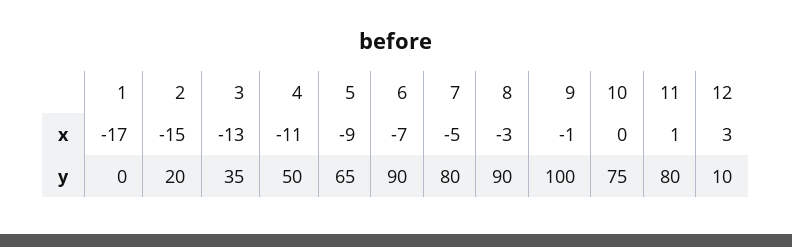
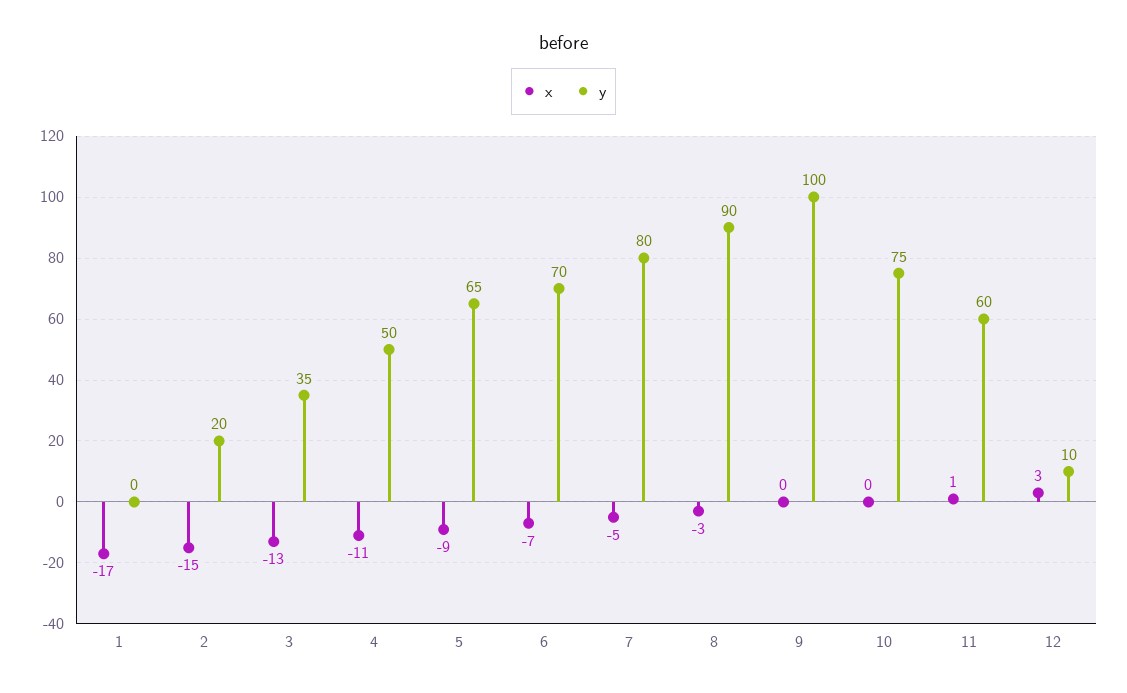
  {
    "x": {
      "1": -17,
      "2": -15,
      "3": -13,
      "4": -11,
      "5": -9,
      "6": -7,
      "7": -5,
      "8": -3,
-     "9": -1,
+     "9": 0,
      "10": 0,
      "11": 1,
      "12": 3
    },
    "y": {
      "1": 0,
      "2": 20,
      "3": 35,
      "4": 50,
      "5": 65,
-     "6": 90,
+     "6": 70,
      "7": 80,
      "8": 90,
      "9": 100,
      "10": 75,
-     "11": 80,
+     "11": 60,
      "12": 10
    }
  }

